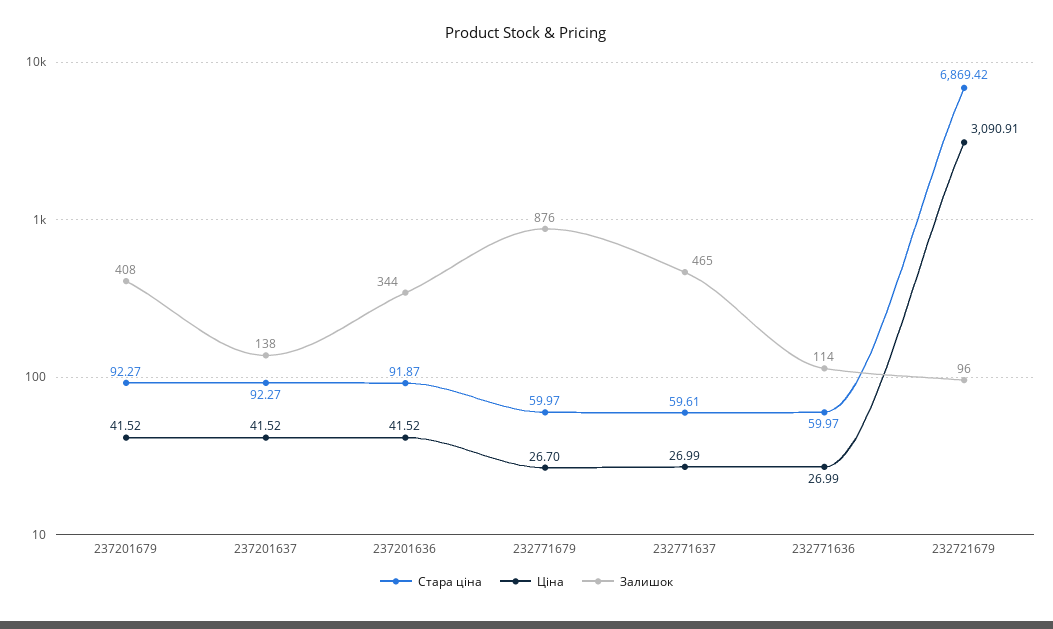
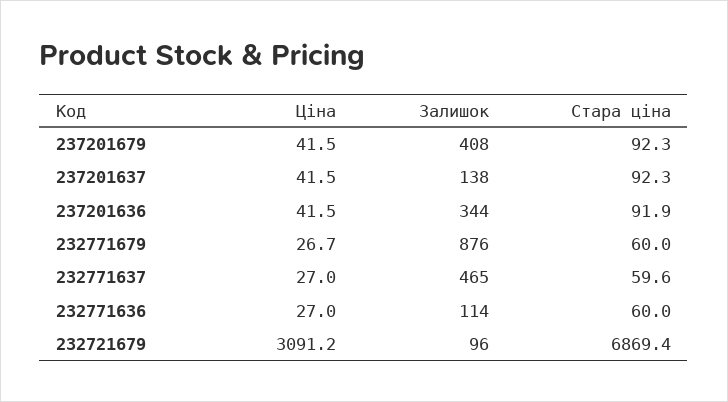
  {
    "Стара ціна": {
      "237201679": 92.27,
      "237201637": 92.27,
      "237201636": 91.87,
      "232771679": 59.97,
      "232771637": 59.61,
      "232771636": 59.97,
      "232721679": 6869.42
    },
    "Ціна": {
      "237201679": 41.52,
      "237201637": 41.52,
      "237201636": 41.52,
      "232771679": 26.7,
      "232771637": 26.99,
      "232771636": 26.99,
-     "232721679": 3090.91
+     "232721679": 3091.2
    },
    "Залишок": {
      "237201679": 408,
      "237201637": 138,
      "237201636": 344,
      "232771679": 876,
      "232771637": 465,
      "232771636": 114,
      "232721679": 96
    }
  }

